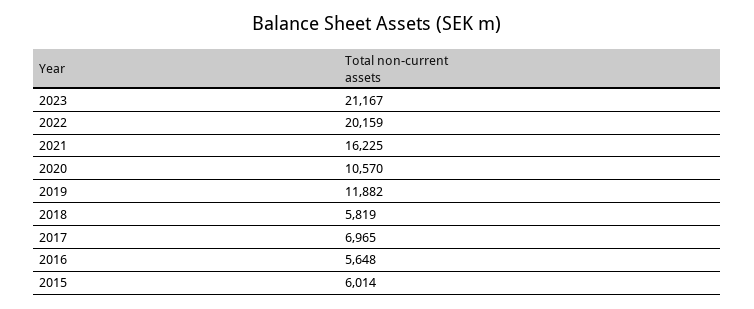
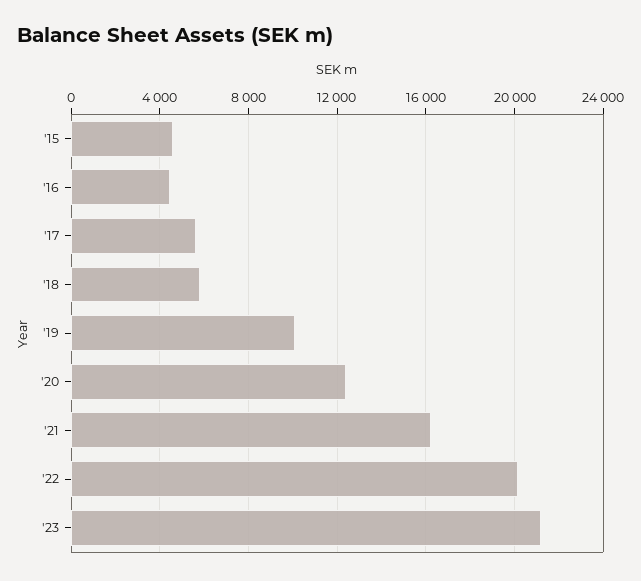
  {
    "2023": 21167,
    "2022": 20159,
    "2021": 16225,
-   "2020": 10570,
+   "2020": 12500,
-   "2019": 11882,
+   "2019": 10000,
    "2018": 5819,
-   "2017": 6965,
+   "2017": 5500,
-   "2016": 5648,
+   "2016": 4500,
-   "2015": 6014
+   "2015": 4500
  }

